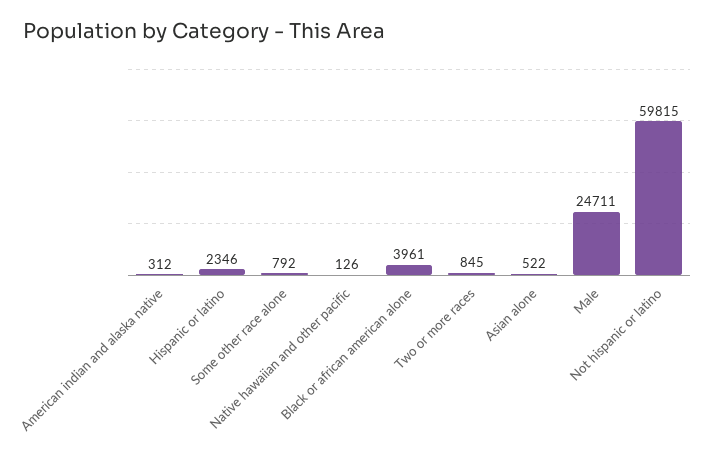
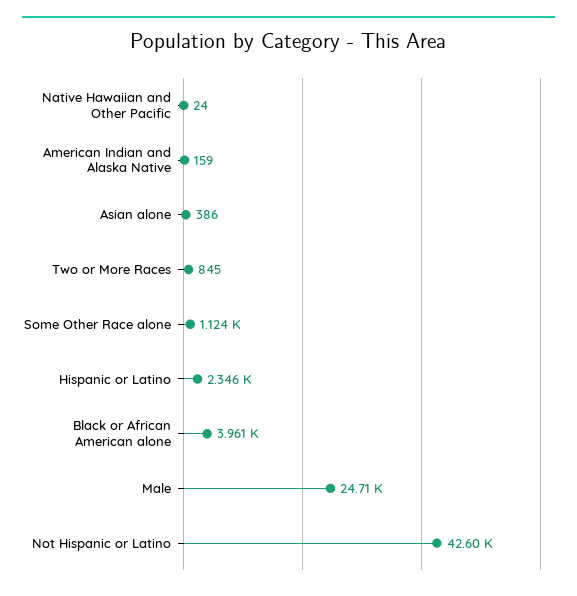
  {
-   "American indian and alaska native": 312,
+   "American indian and alaska native": 159,
    "Hispanic or latino": 2346,
-   "Some other race alone": 792,
+   "Some other race alone": 1124,
-   "Native hawaiian and other pacific": 126,
+   "Native hawaiian and other pacific": 24,
    "Black or african american alone": 3961,
    "Two or more races": 845,
-   "Asian alone": 522,
+   "Asian alone": 386,
    "Male": 24711,
-   "Not hispanic or latino": 59815
+   "Not hispanic or latino": 42600
  }

